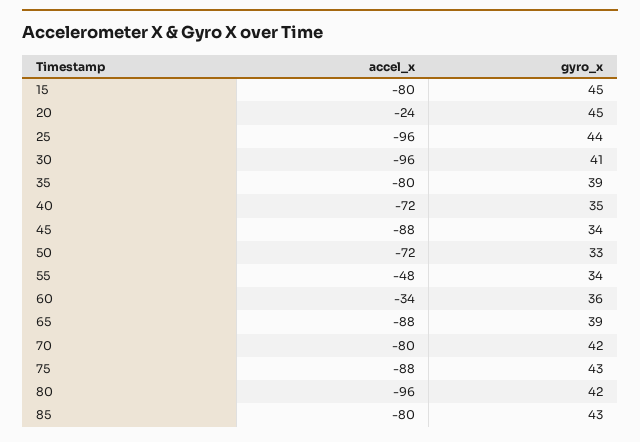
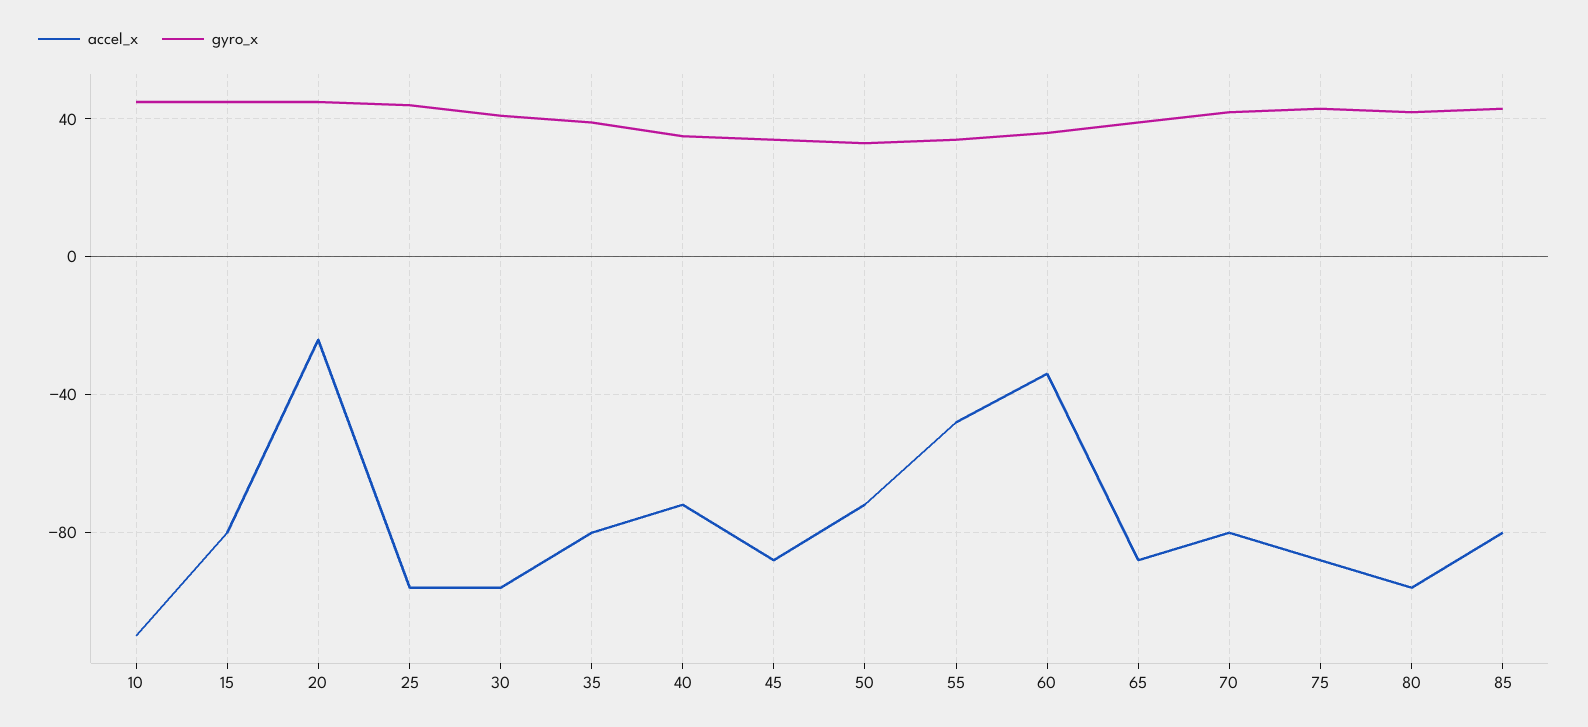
  {
    "accel_x": {
      "15": -80,
      "20": -24,
      "25": -96,
      "30": -96,
      "35": -80,
      "40": -72,
      "45": -88,
      "50": -72,
      "55": -48,
      "60": -34,
      "65": -88,
      "70": -80,
      "75": -88,
      "80": -96,
-     "85": -80
+     "85": -80,
+     "10": -110
    },
    "gyro_x": {
      "15": 45,
      "20": 45,
      "25": 44,
      "30": 41,
      "35": 39,
      "40": 35,
      "45": 34,
      "50": 33,
      "55": 34,
      "60": 36,
      "65": 39,
      "70": 42,
      "75": 43,
      "80": 42,
-     "85": 43
+     "85": 43,
+     "10": 45
    }
  }

